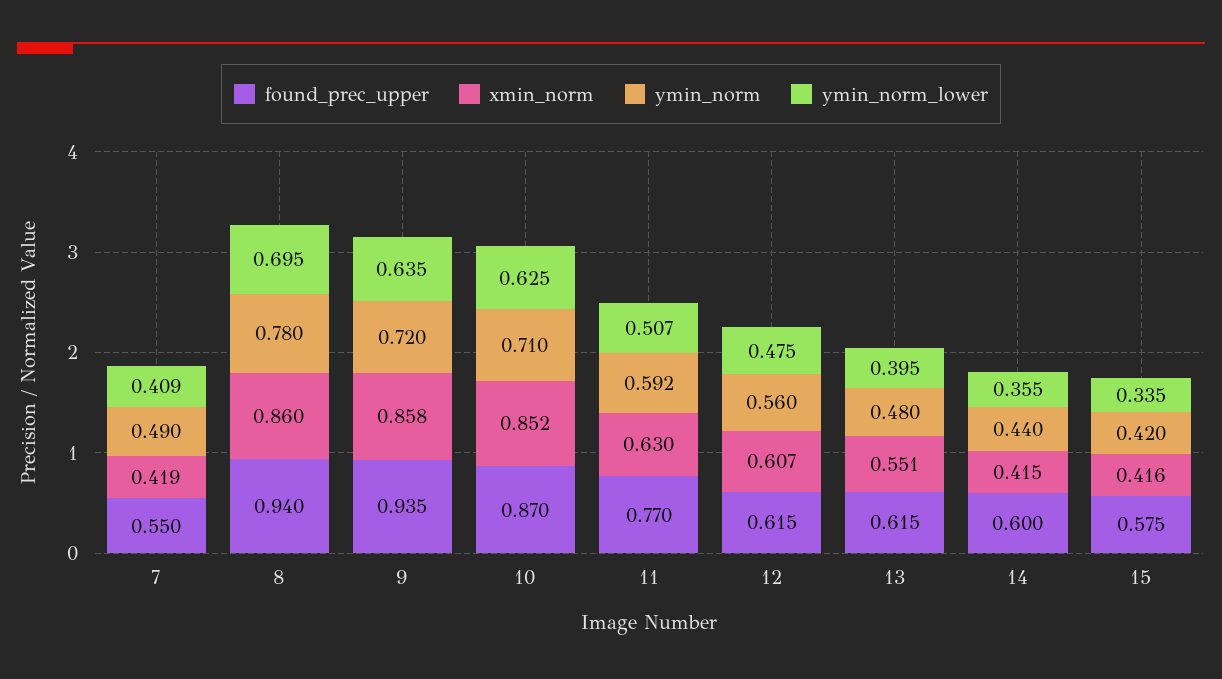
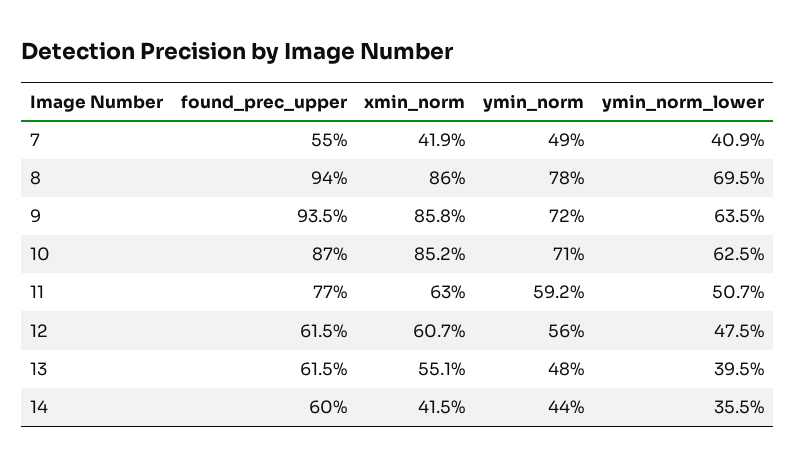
  {
    "found_prec_upper": {
      "7": 0.55,
      "8": 0.94,
      "9": 0.935,
      "10": 0.87,
      "11": 0.77,
      "12": 0.615,
      "13": 0.615,
-     "14": 0.6,
+     "14": 0.6
-     "15": 0.575
    },
    "xmin_norm": {
      "7": 0.419,
      "8": 0.86,
      "9": 0.858,
      "10": 0.852,
      "11": 0.63,
      "12": 0.607,
      "13": 0.551,
-     "14": 0.415,
+     "14": 0.415
-     "15": 0.416
    },
    "ymin_norm": {
      "7": 0.49,
      "8": 0.78,
      "9": 0.72,
      "10": 0.71,
      "11": 0.592,
      "12": 0.56,
      "13": 0.48,
-     "14": 0.44,
+     "14": 0.44
-     "15": 0.42
    },
    "ymin_norm_lower": {
      "7": 0.409,
      "8": 0.695,
      "9": 0.635,
      "10": 0.625,
      "11": 0.507,
      "12": 0.475,
      "13": 0.395,
-     "14": 0.355,
+     "14": 0.355
-     "15": 0.335
    }
  }

